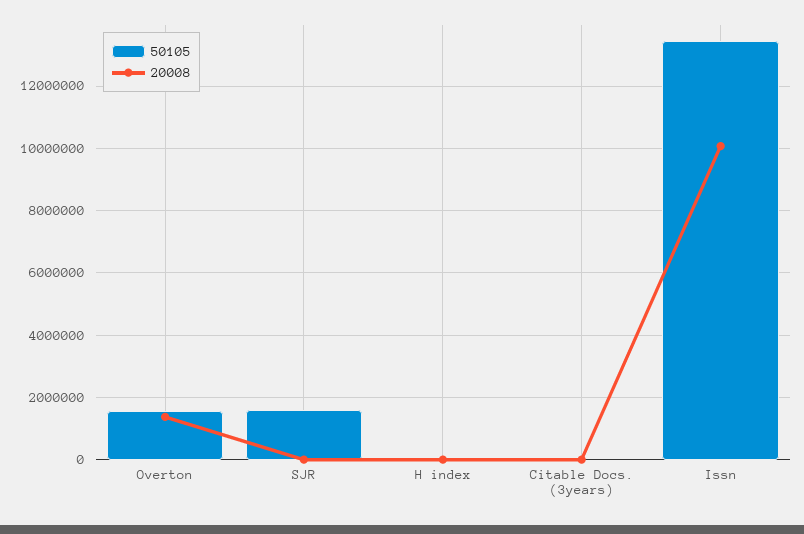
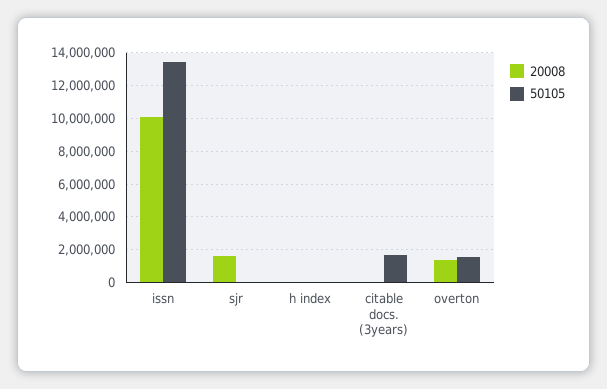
  {
    "50105": {
      "Overton": 1600000,
-     "SJR": 1600000,
+     "SJR": 0,
      "H index": 0,
-     "Citable Docs. (3years)": 0,
+     "Citable Docs. (3years)": 1500000,
      "Issn": 13400000
    },
    "20008": {
      "Overton": 1400000,
-     "SJR": 0,
+     "SJR": 1500000,
      "H index": 0,
      "Citable Docs. (3years)": 0,
      "Issn": 10000000
    }
  }

